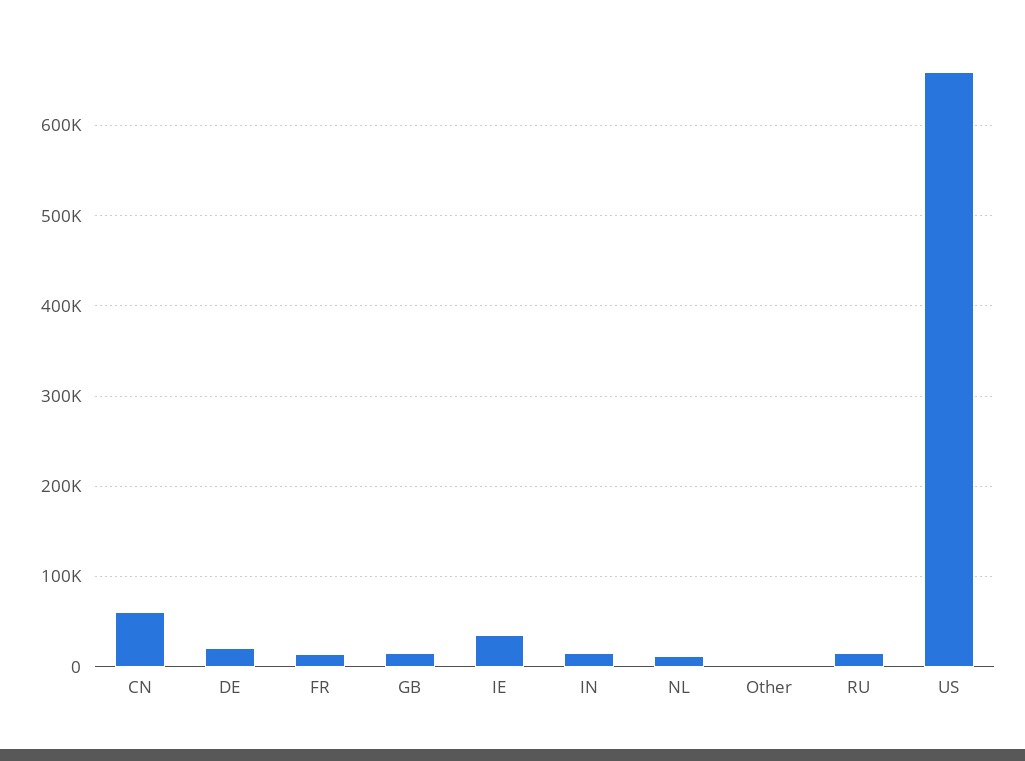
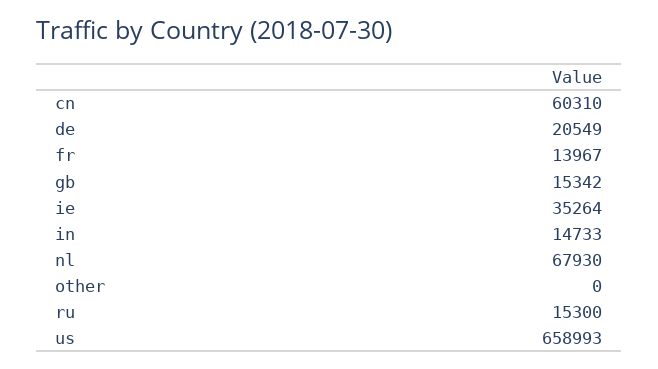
  {
    "CN": 60310,
    "DE": 20549,
    "FR": 13967,
    "GB": 15342,
    "IE": 35264,
    "IN": 14733,
-   "NL": 10000,
+   "NL": 67930,
    "Other": 0,
    "RU": 15300,
    "US": 658993
  }

